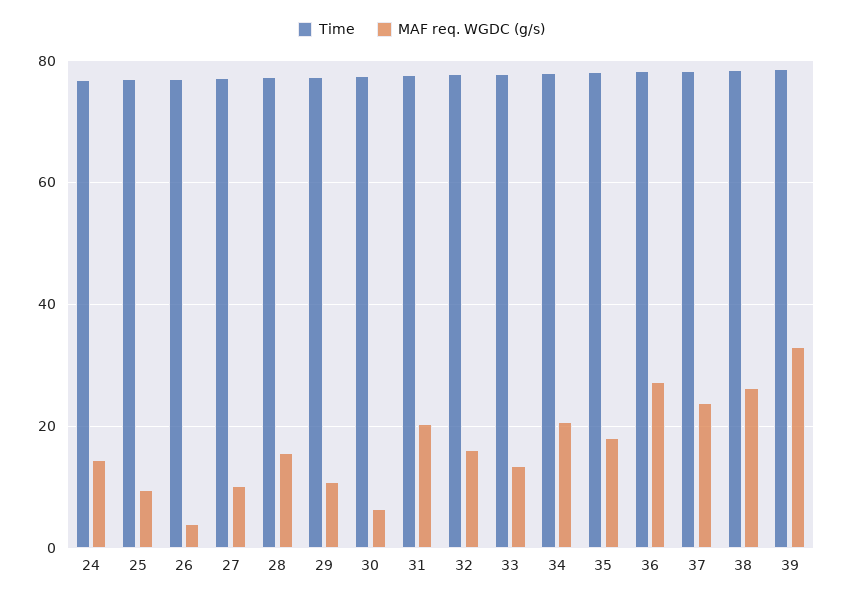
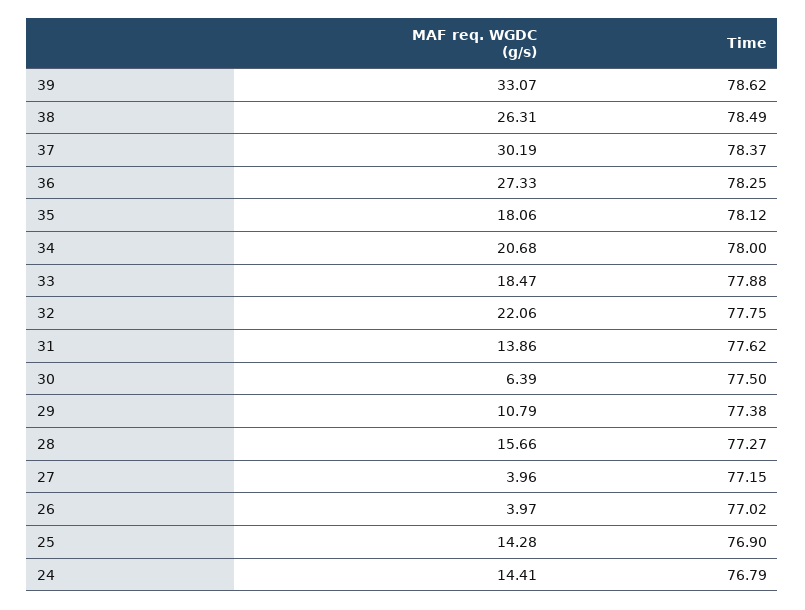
  {
    "Time": {
      "24": 76.79,
      "25": 76.9,
      "26": 77.02,
      "27": 77.15,
      "28": 77.27,
      "29": 77.38,
      "30": 77.5,
      "31": 77.62,
      "32": 77.75,
      "33": 77.88,
      "34": 78,
      "35": 78.12,
      "36": 78.25,
      "37": 78.37,
      "38": 78.49,
      "39": 78.62
    },
    "MAF req. WGDC (g/s)": {
      "24": 14.41,
-     "25": 10,
+     "25": 14.28,
      "26": 3.97,
-     "27": 10,
+     "27": 3.96,
      "28": 15.66,
      "29": 10.79,
      "30": 6.39,
-     "31": 20,
+     "31": 13.86,
-     "32": 16,
+     "32": 22.06,
-     "33": 14,
+     "33": 18.47,
      "34": 20.68,
      "35": 18.06,
      "36": 27.33,
-     "37": 24,
+     "37": 30.19,
      "38": 26.31,
      "39": 33.07
    }
  }

